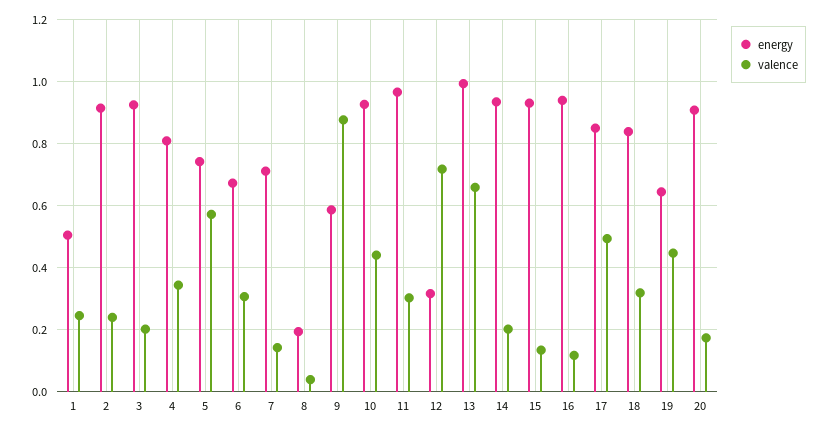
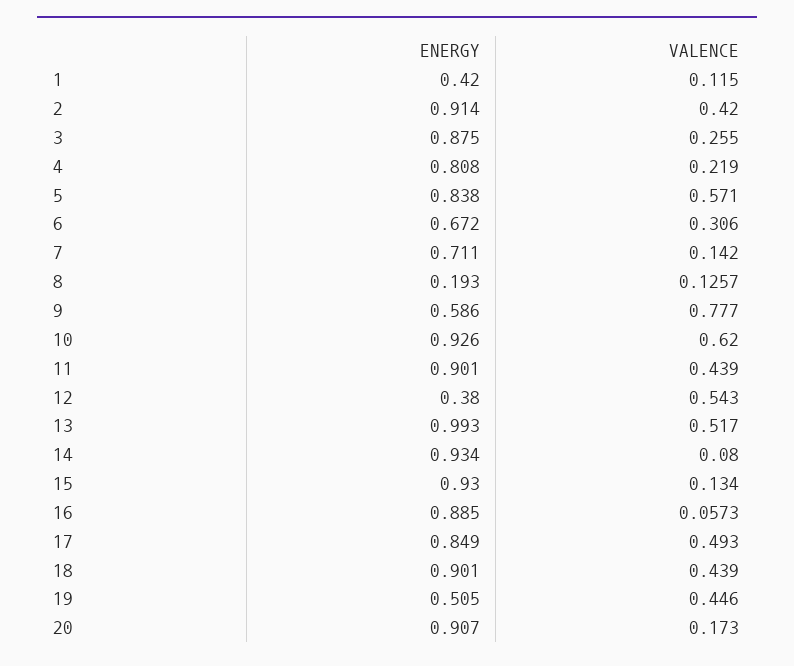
  {
    "energy": {
-     "1": 0.5,
+     "1": 0.42,
      "2": 0.914,
-     "3": 0.92,
+     "3": 0.875,
      "4": 0.808,
-     "5": 0.74,
+     "5": 0.838,
      "6": 0.672,
      "7": 0.711,
      "8": 0.193,
      "9": 0.586,
      "10": 0.926,
-     "11": 0.96,
+     "11": 0.901,
-     "12": 0.32,
+     "12": 0.38,
      "13": 0.993,
      "14": 0.934,
      "15": 0.93,
-     "16": 0.94,
+     "16": 0.885,
      "17": 0.849,
-     "18": 0.84,
+     "18": 0.901,
-     "19": 0.64,
+     "19": 0.505,
      "20": 0.907
    },
    "valence": {
-     "1": 0.24,
+     "1": 0.115,
-     "2": 0.24,
+     "2": 0.42,
-     "3": 0.2,
+     "3": 0.255,
-     "4": 0.34,
+     "4": 0.219,
      "5": 0.571,
      "6": 0.306,
      "7": 0.142,
-     "8": 0.04,
+     "8": 0.1257,
-     "9": 0.88,
+     "9": 0.777,
-     "10": 0.44,
+     "10": 0.62,
-     "11": 0.3,
+     "11": 0.439,
-     "12": 0.72,
+     "12": 0.543,
-     "13": 0.66,
+     "13": 0.517,
-     "14": 0.2,
+     "14": 0.08,
      "15": 0.134,
-     "16": 0.12,
+     "16": 0.0573,
      "17": 0.493,
-     "18": 0.32,
+     "18": 0.439,
      "19": 0.446,
      "20": 0.173
    }
  }

